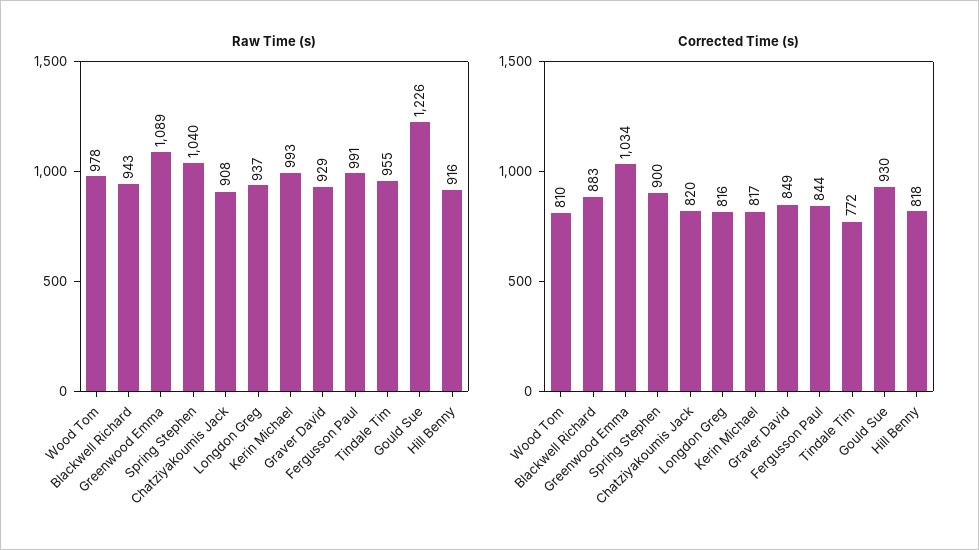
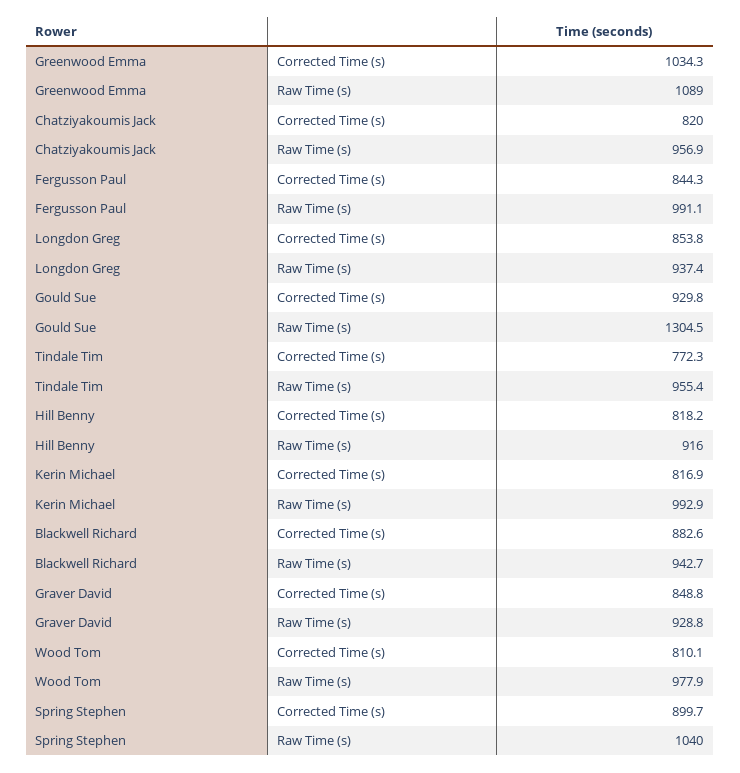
  {
    "Raw Time (s)": {
      "Wood Tom": 977.9,
      "Blackwell Richard": 942.7,
      "Greenwood Emma": 1089,
      "Spring Stephen": 1040,
-     "Chatziyakoumis Jack": 908,
+     "Chatziyakoumis Jack": 956.9,
      "Longdon Greg": 937.4,
      "Kerin Michael": 992.9,
      "Graver David": 928.8,
      "Fergusson Paul": 991.1,
      "Tindale Tim": 955.4,
-     "Gould Sue": 1226,
+     "Gould Sue": 1304.5,
      "Hill Benny": 916
    },
    "Corrected Time (s)": {
      "Wood Tom": 810.1,
      "Blackwell Richard": 882.6,
      "Greenwood Emma": 1034.3,
      "Spring Stephen": 899.7,
      "Chatziyakoumis Jack": 820,
-     "Longdon Greg": 816,
+     "Longdon Greg": 853.8,
      "Kerin Michael": 816.9,
      "Graver David": 848.8,
      "Fergusson Paul": 844.3,
      "Tindale Tim": 772.3,
      "Gould Sue": 929.8,
      "Hill Benny": 818.2
    }
  }

